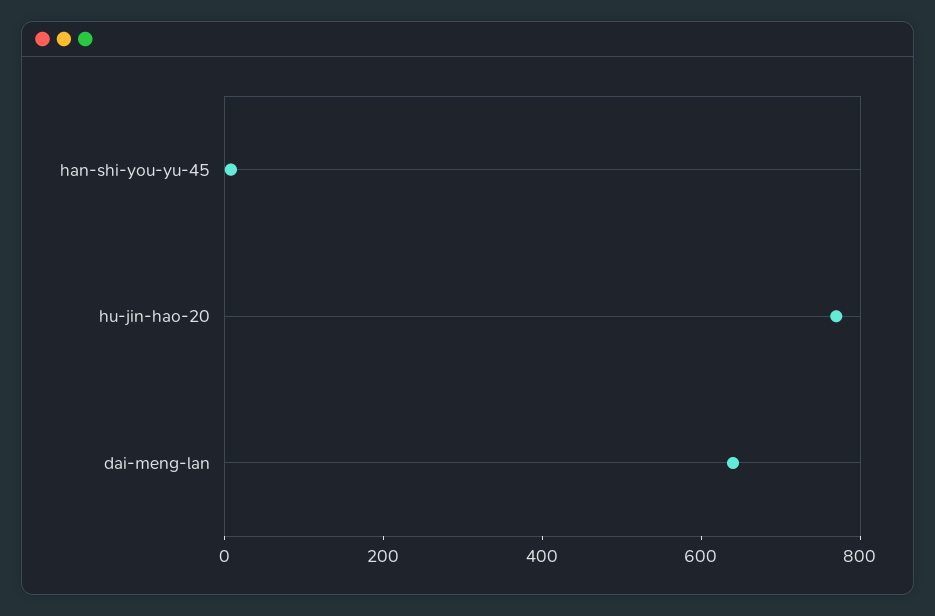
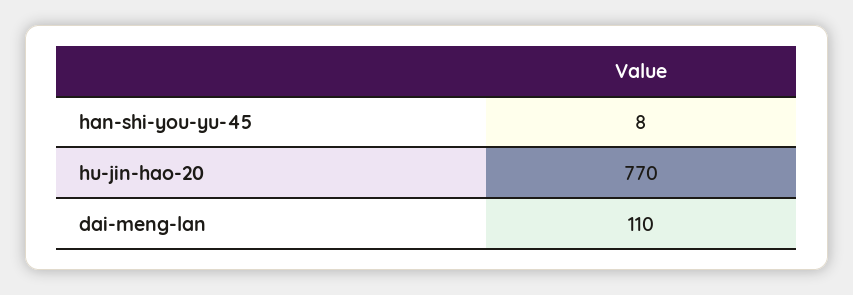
  {
    "han-shi-you-yu-45": 8,
    "hu-jin-hao-20": 770,
-   "dai-meng-lan": 650
+   "dai-meng-lan": 110
  }

